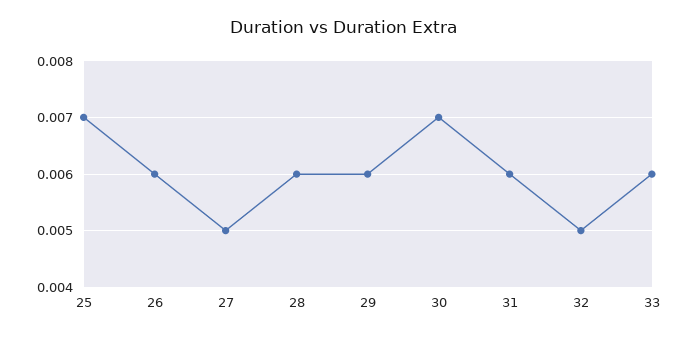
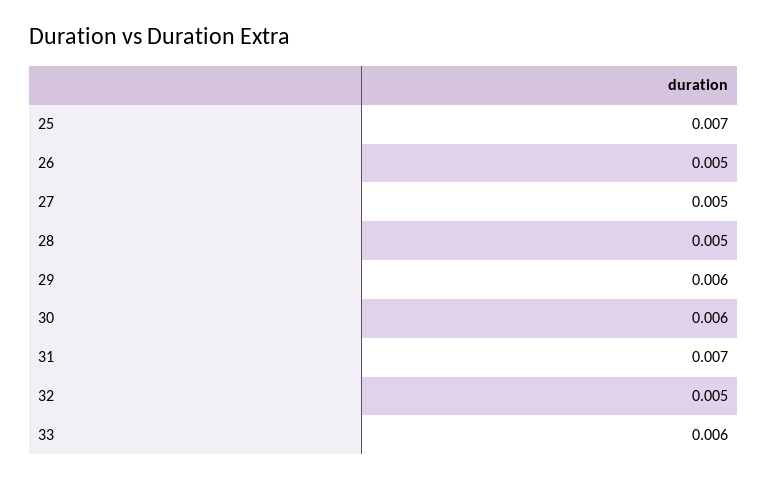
  {
    "25": 0.007,
-   "26": 0.006,
+   "26": 0.005,
    "27": 0.005,
-   "28": 0.006,
+   "28": 0.005,
    "29": 0.006,
-   "30": 0.007,
+   "30": 0.006,
-   "31": 0.006,
+   "31": 0.007,
    "32": 0.005,
    "33": 0.006
  }

